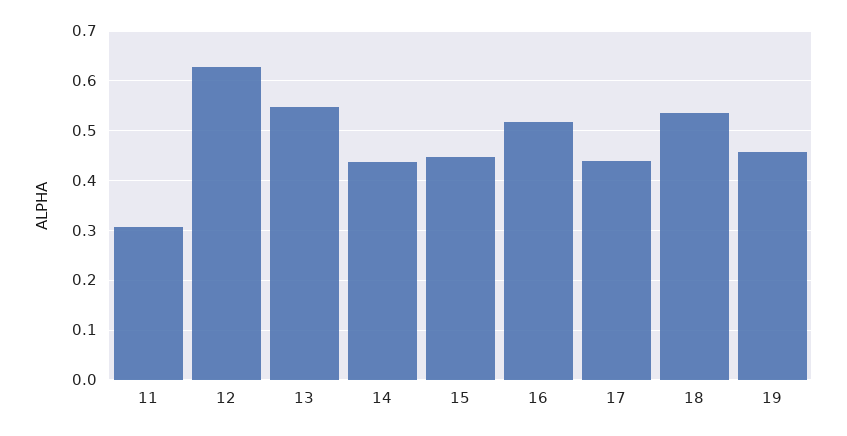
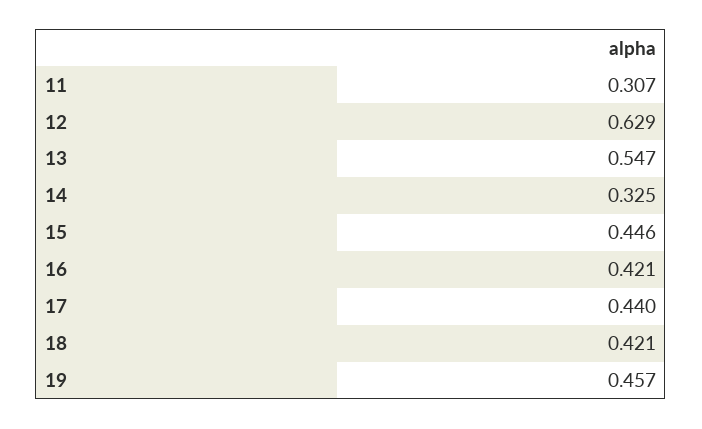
  {
    "11": 0.307,
    "12": 0.629,
    "13": 0.547,
-   "14": 0.44,
+   "14": 0.325,
    "15": 0.446,
-   "16": 0.52,
+   "16": 0.421,
    "17": 0.44,
-   "18": 0.54,
+   "18": 0.421,
    "19": 0.457
  }

